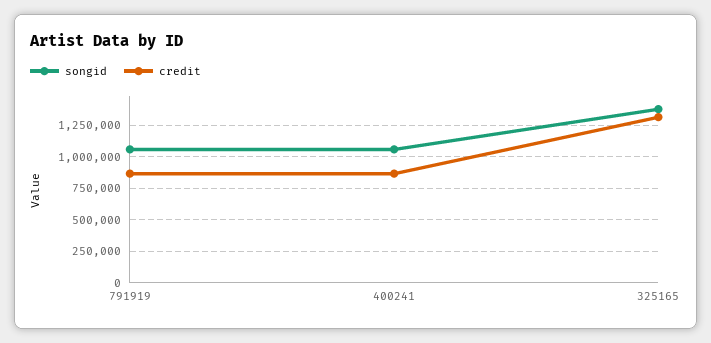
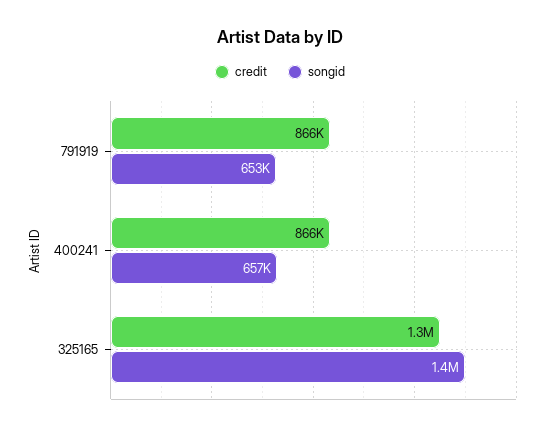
  {
    "songid": {
-     "791919": 1050000,
+     "791919": 653000,
-     "400241": 1050000,
+     "400241": 657000,
      "325165": 1400000
    },
    "credit": {
      "791919": 866000,
      "400241": 866000,
      "325165": 1300000
    }
  }

